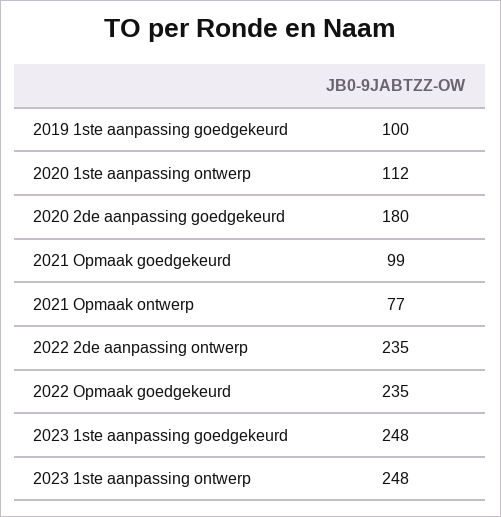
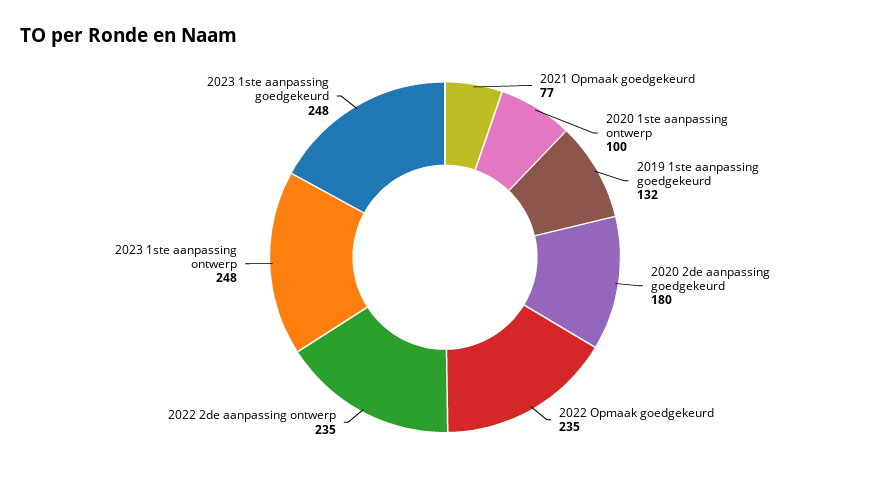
  {
-   "2019 1ste aanpassing goedgekeurd": 100,
+   "2019 1ste aanpassing goedgekeurd": 132,
-   "2020 1ste aanpassing ontwerp": 112,
+   "2020 1ste aanpassing ontwerp": 100,
    "2020 2de aanpassing goedgekeurd": 180,
-   "2021 Opmaak goedgekeurd": 99,
+   "2021 Opmaak goedgekeurd": 77,
-   "2021 Opmaak ontwerp": 77,
    "2022 2de aanpassing ontwerp": 235,
    "2022 Opmaak goedgekeurd": 235,
    "2023 1ste aanpassing goedgekeurd": 248,
    "2023 1ste aanpassing ontwerp": 248
  }

